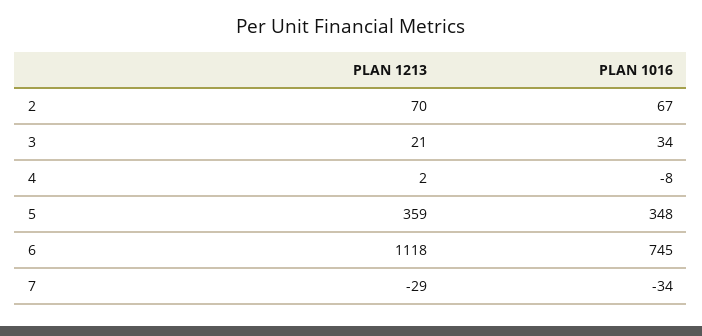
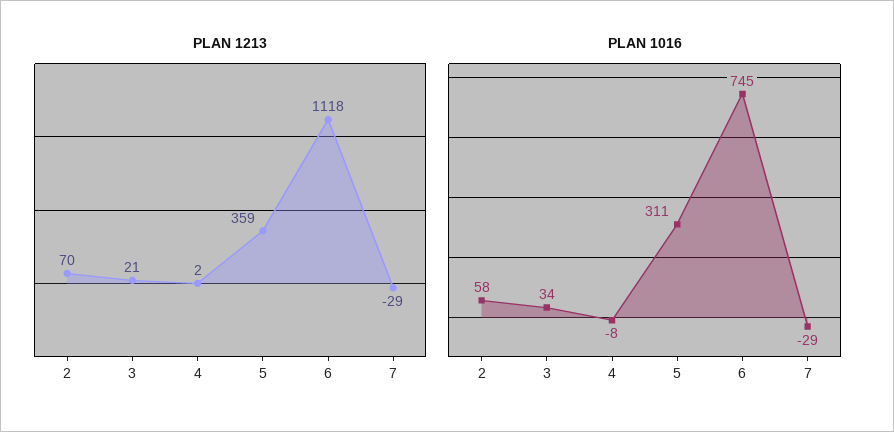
  {
    "PLAN 1213": {
      "2": 70,
      "3": 21,
      "4": 2,
      "5": 359,
      "6": 1118,
      "7": -29
    },
    "PLAN 1016": {
-     "2": 67,
+     "2": 58,
      "3": 34,
      "4": -8,
-     "5": 348,
+     "5": 311,
      "6": 745,
-     "7": -34
+     "7": -29
    }
  }

